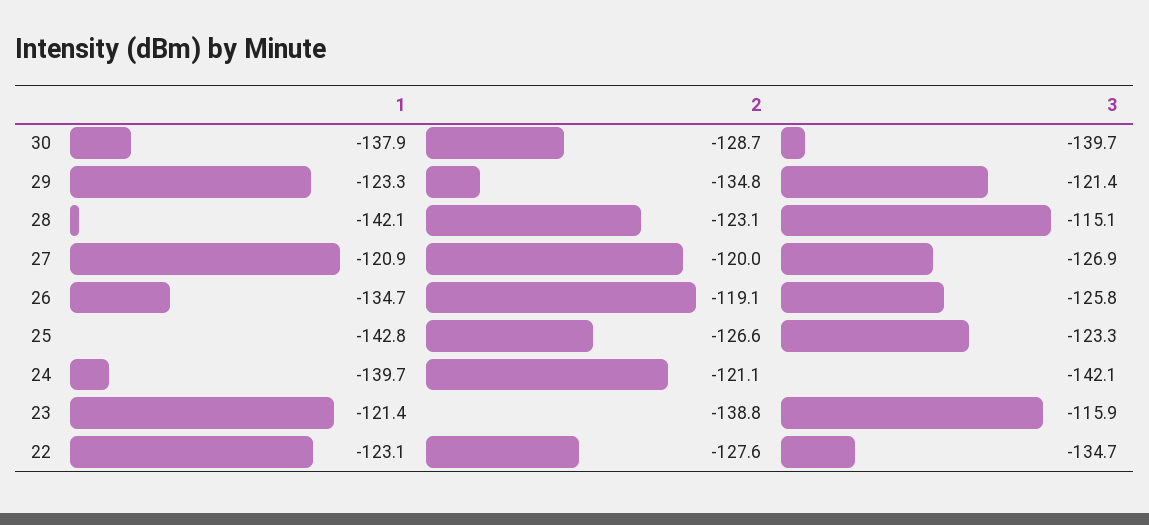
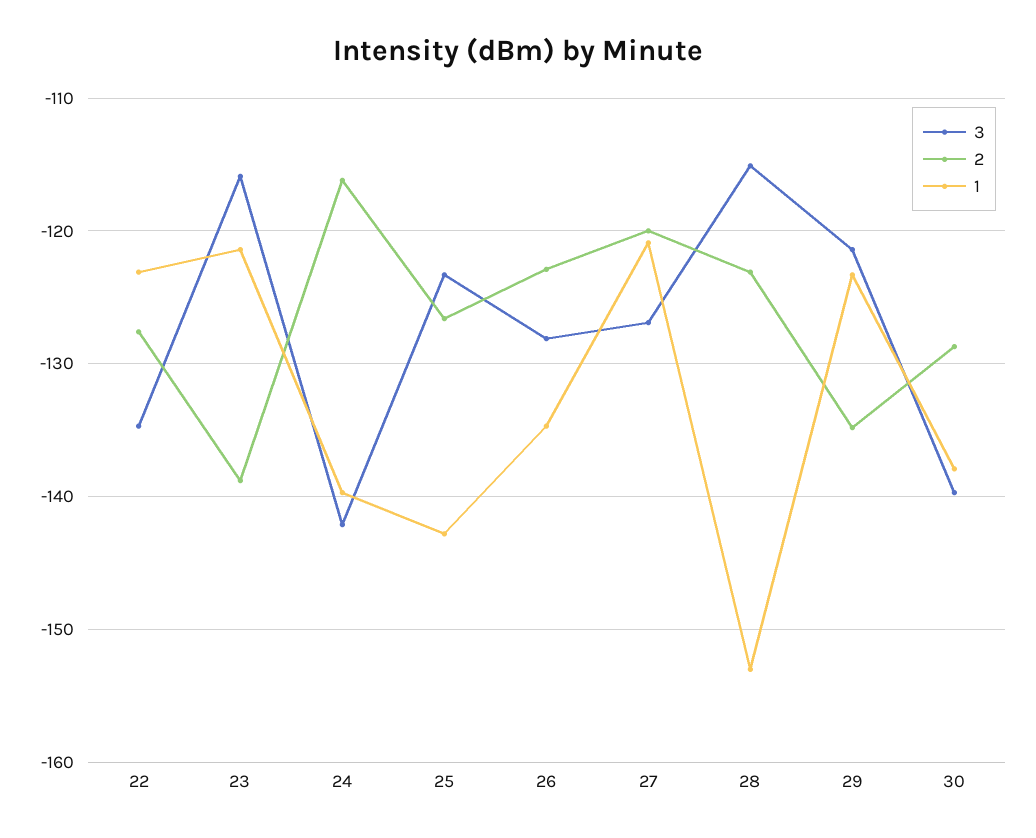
  {
    "1": {
      "30": -137.9,
      "29": -123.3,
-     "28": -142.1,
+     "28": -153,
      "27": -120.9,
      "26": -134.7,
      "25": -142.8,
      "24": -139.7,
      "23": -121.4,
      "22": -123.1
    },
    "2": {
      "30": -128.7,
      "29": -134.8,
      "28": -123.1,
      "27": -120,
-     "26": -119.1,
+     "26": -123,
      "25": -126.6,
-     "24": -121.1,
+     "24": -116,
      "23": -138.8,
      "22": -127.6
    },
    "3": {
      "30": -139.7,
      "29": -121.4,
      "28": -115.1,
      "27": -126.9,
-     "26": -125.8,
+     "26": -128,
      "25": -123.3,
      "24": -142.1,
      "23": -115.9,
      "22": -134.7
    }
  }

